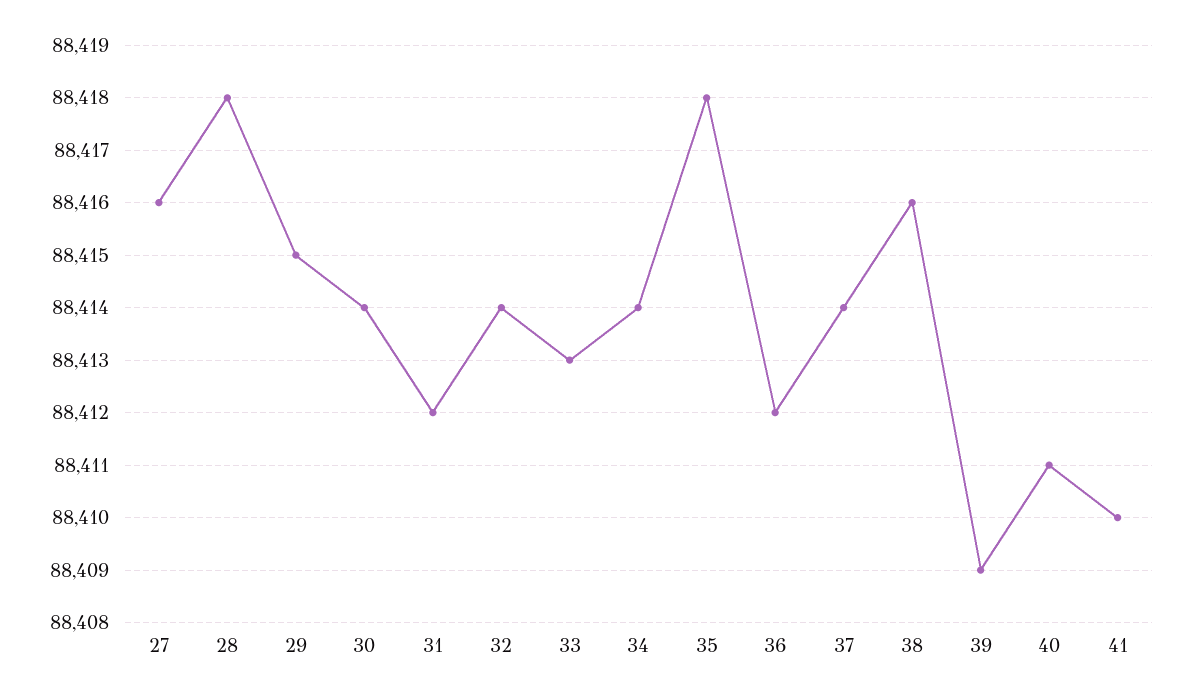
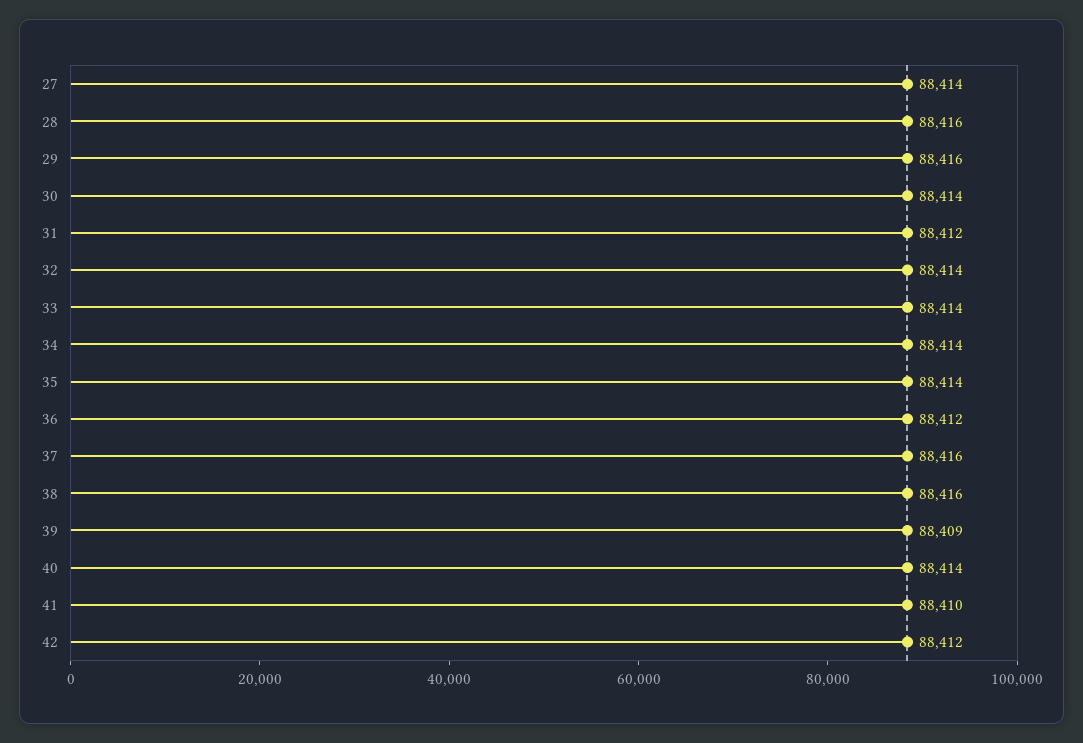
  {
-   "27": 88416,
+   "27": 88414,
-   "28": 88418,
+   "28": 88416,
-   "29": 88415,
+   "29": 88416,
    "30": 88414,
    "31": 88412,
    "32": 88414,
-   "33": 88413,
+   "33": 88414,
    "34": 88414,
-   "35": 88418,
+   "35": 88414,
    "36": 88412,
-   "37": 88414,
+   "37": 88416,
    "38": 88416,
    "39": 88409,
-   "40": 88411,
+   "40": 88414,
-   "41": 88410
+   "41": 88410,
+   "42": 88412
  }

